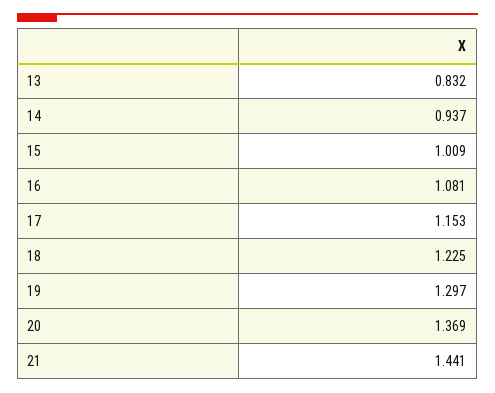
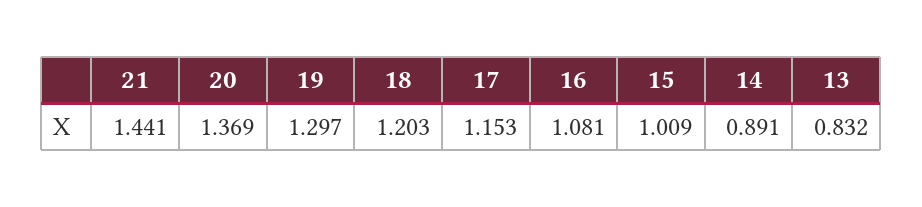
  {
    "13": 0.832,
-   "14": 0.937,
+   "14": 0.891,
    "15": 1.009,
    "16": 1.081,
    "17": 1.153,
-   "18": 1.225,
+   "18": 1.203,
    "19": 1.297,
    "20": 1.369,
    "21": 1.441
  }

